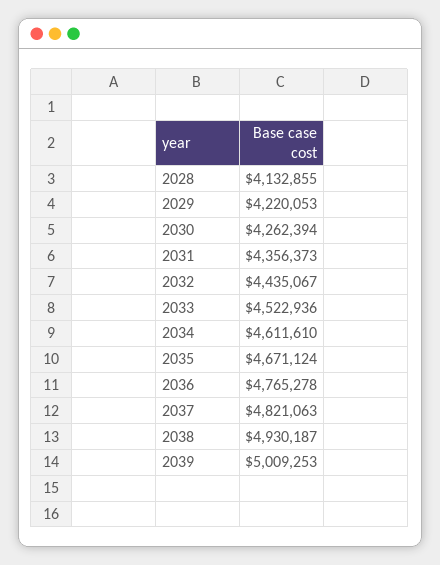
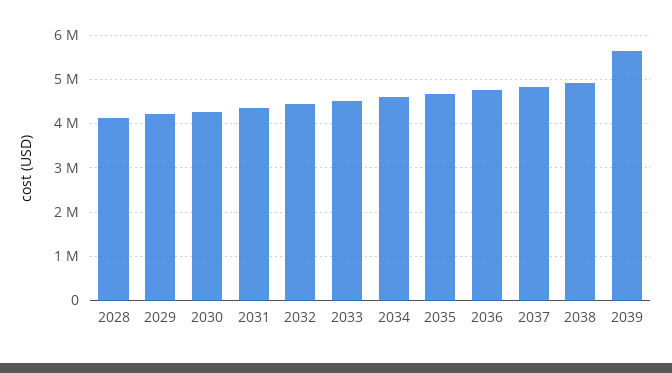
  {
    "2028": 4132855,
    "2029": 4220053,
    "2030": 4262394,
    "2031": 4356373,
    "2032": 4435067,
    "2033": 4522936,
    "2034": 4611610,
    "2035": 4671124,
    "2036": 4765278,
    "2037": 4821063,
    "2038": 4930187,
-   "2039": 5009253
+   "2039": 5600000
  }

